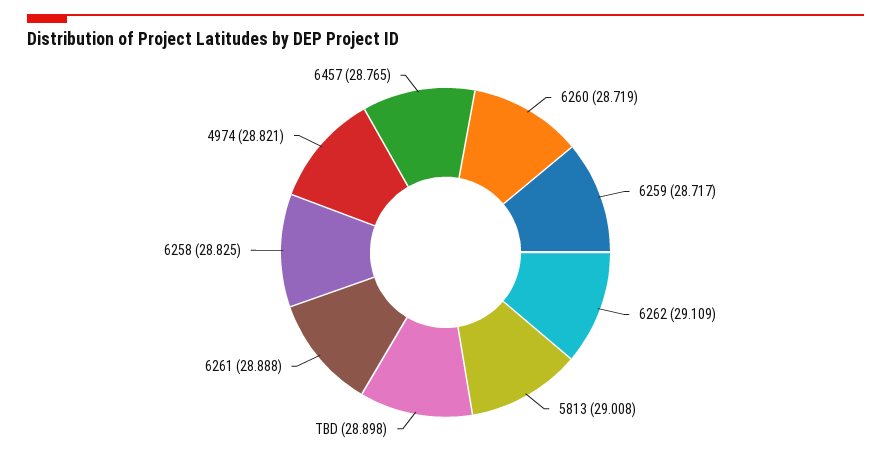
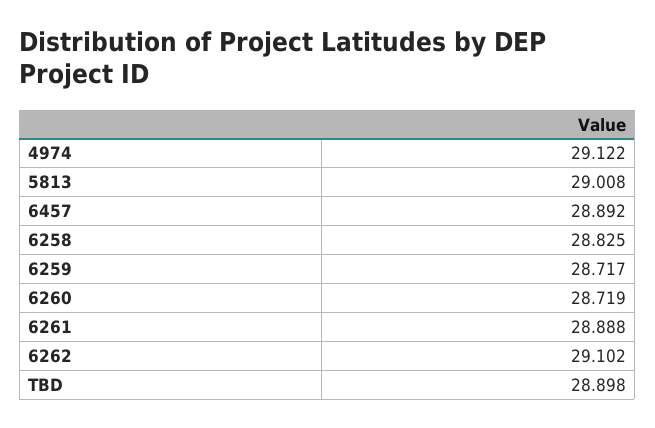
  {
    "6260": 28.719,
    "6259": 28.717,
-   "6262": 29.109,
+   "6262": 29.102,
    "5813": 29.008,
    "TBD": 28.898,
    "6261": 28.888,
    "6258": 28.825,
-   "4974": 28.821,
+   "4974": 29.122,
-   "6457": 28.765
+   "6457": 28.892
  }

